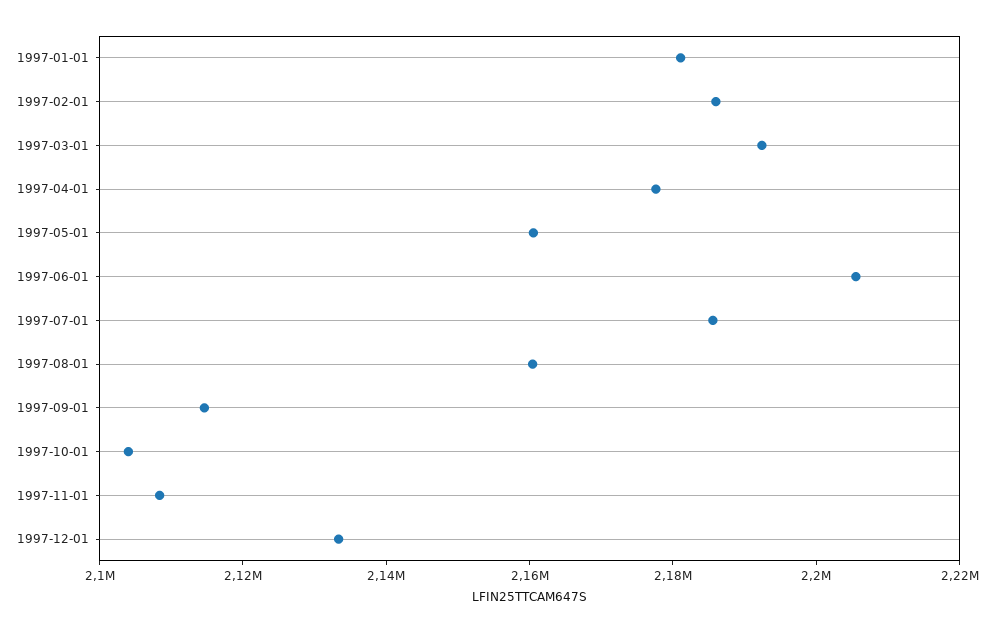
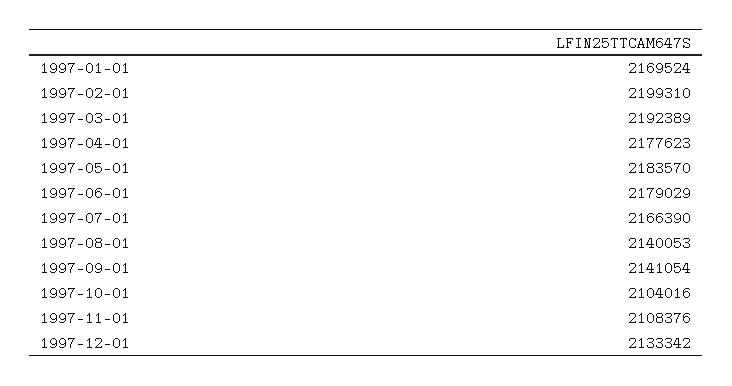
  {
-   "1997-01-01": 2180000,
+   "1997-01-01": 2169524,
-   "1997-02-01": 2185000,
+   "1997-02-01": 2199310,
    "1997-03-01": 2192389,
    "1997-04-01": 2177623,
-   "1997-05-01": 2160000,
+   "1997-05-01": 2183570,
-   "1997-06-01": 2205000,
+   "1997-06-01": 2179029,
-   "1997-07-01": 2185000,
+   "1997-07-01": 2166390,
-   "1997-08-01": 2160000,
+   "1997-08-01": 2140053,
-   "1997-09-01": 2115000,
+   "1997-09-01": 2141054,
    "1997-10-01": 2104016,
    "1997-11-01": 2108376,
    "1997-12-01": 2133342
  }

